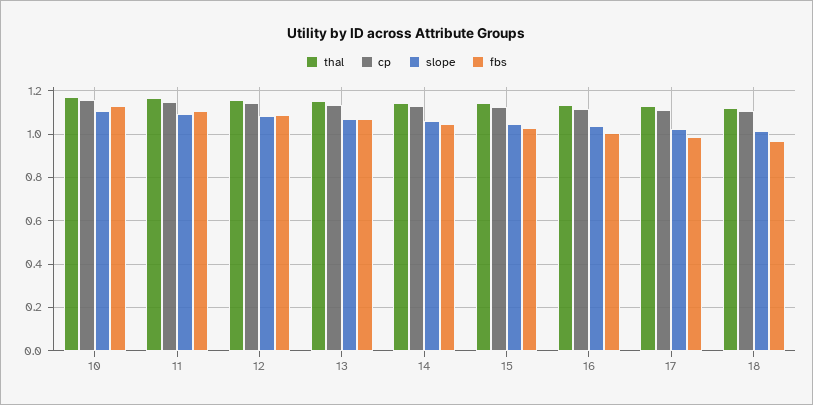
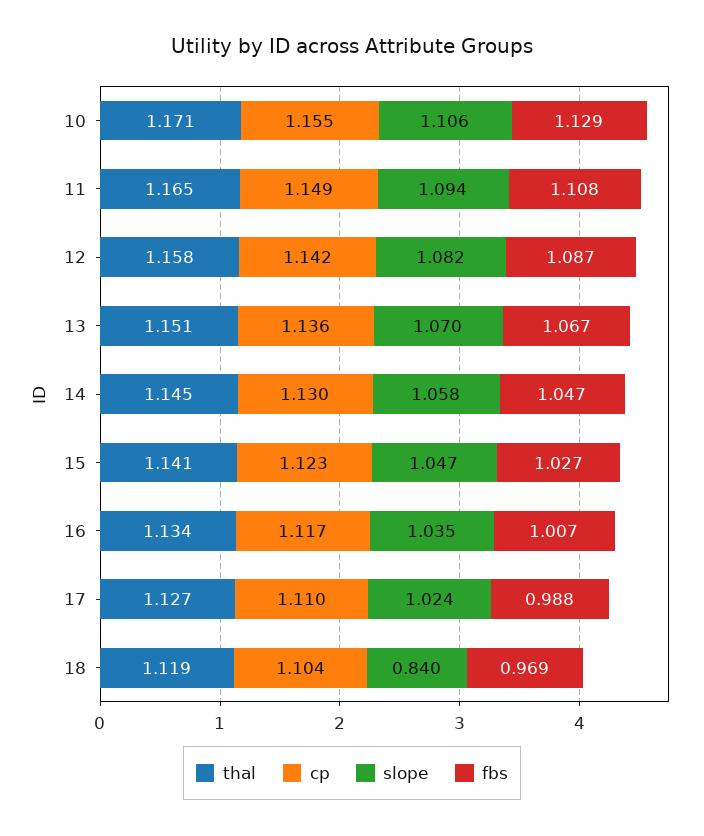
  {
    "thal": {
      "10": 1.171,
      "11": 1.165,
      "12": 1.158,
      "13": 1.151,
      "14": 1.145,
      "15": 1.141,
      "16": 1.134,
      "17": 1.127,
      "18": 1.119
    },
    "cp": {
      "10": 1.155,
      "11": 1.149,
      "12": 1.142,
      "13": 1.136,
      "14": 1.13,
      "15": 1.123,
      "16": 1.117,
      "17": 1.11,
      "18": 1.104
    },
    "slope": {
      "10": 1.106,
      "11": 1.094,
      "12": 1.082,
      "13": 1.07,
      "14": 1.058,
      "15": 1.047,
      "16": 1.035,
      "17": 1.024,
-     "18": 1
+     "18": 0.84
    },
    "fbs": {
      "10": 1.129,
      "11": 1.108,
      "12": 1.087,
      "13": 1.067,
      "14": 1.047,
      "15": 1.027,
      "16": 1.007,
      "17": 0.988,
      "18": 0.969
    }
  }

